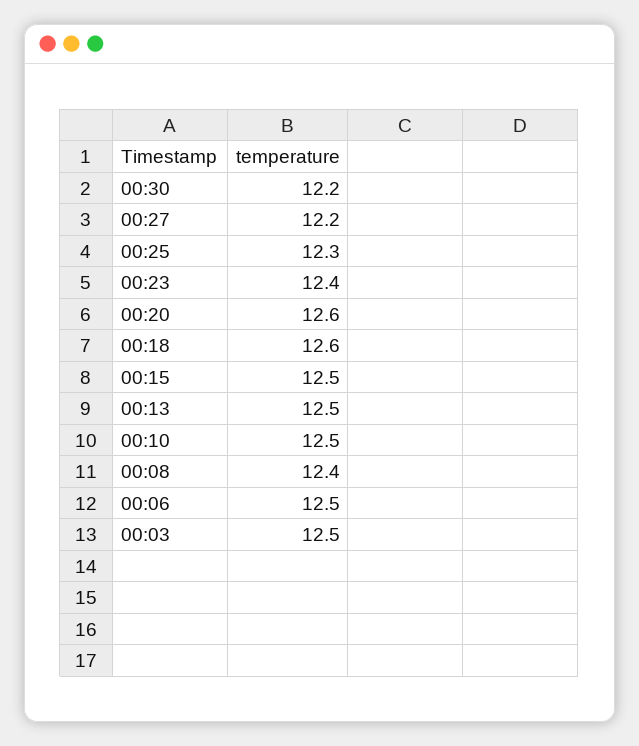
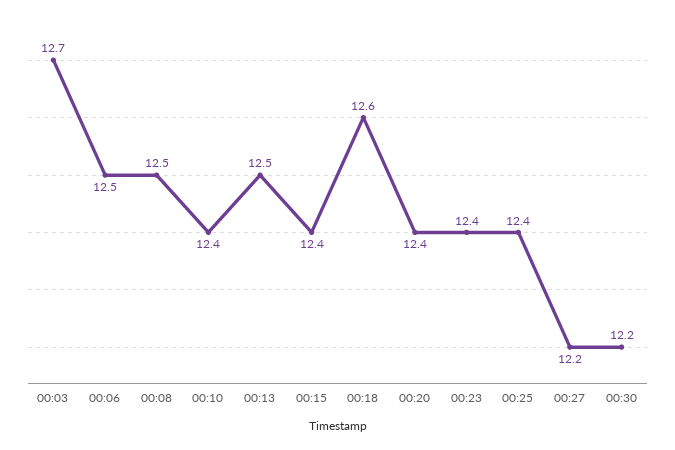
  {
    "00:30": 12.2,
    "00:27": 12.2,
-   "00:25": 12.3,
+   "00:25": 12.4,
    "00:23": 12.4,
-   "00:20": 12.6,
+   "00:20": 12.4,
    "00:18": 12.6,
-   "00:15": 12.5,
+   "00:15": 12.4,
    "00:13": 12.5,
-   "00:10": 12.5,
+   "00:10": 12.4,
-   "00:08": 12.4,
+   "00:08": 12.5,
    "00:06": 12.5,
-   "00:03": 12.5
+   "00:03": 12.7
  }

